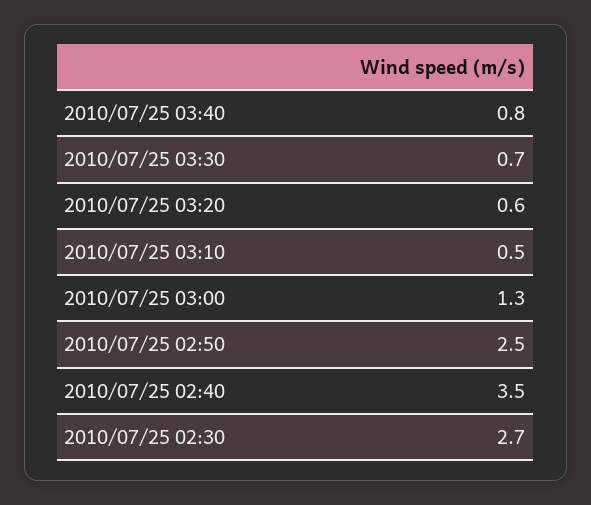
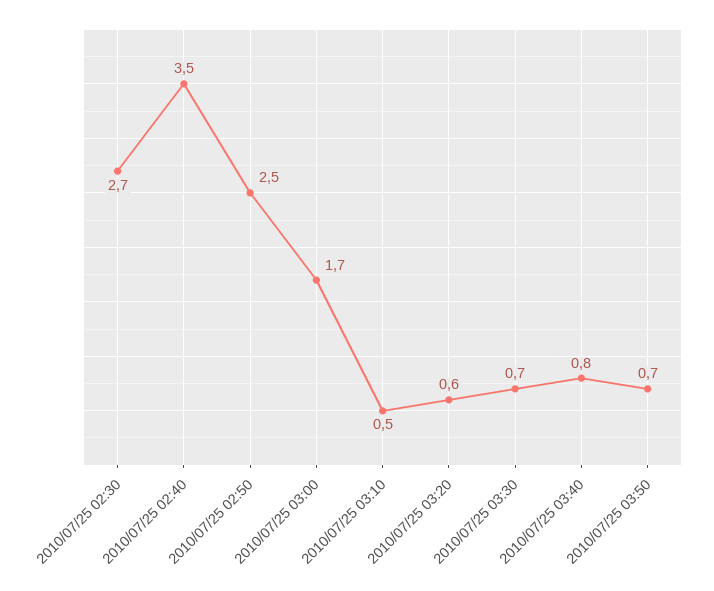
  {
    "2010/07/25 03:40": 0.8,
    "2010/07/25 03:30": 0.7,
    "2010/07/25 03:20": 0.6,
    "2010/07/25 03:10": 0.5,
-   "2010/07/25 03:00": 1.3,
+   "2010/07/25 03:00": 1.7,
    "2010/07/25 02:50": 2.5,
    "2010/07/25 02:40": 3.5,
-   "2010/07/25 02:30": 2.7
+   "2010/07/25 02:30": 2.7,
+   "2010/07/25 03:50": 0.7
  }

